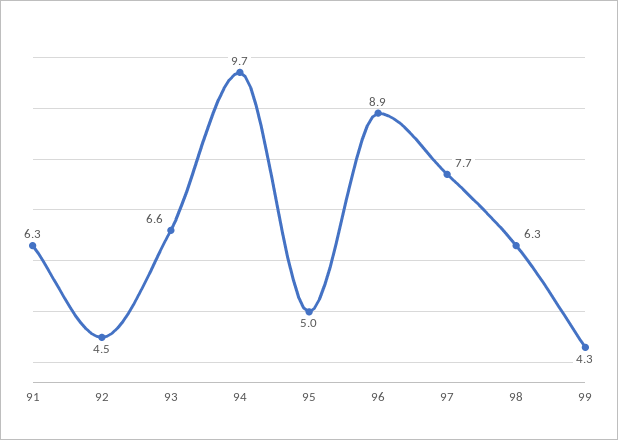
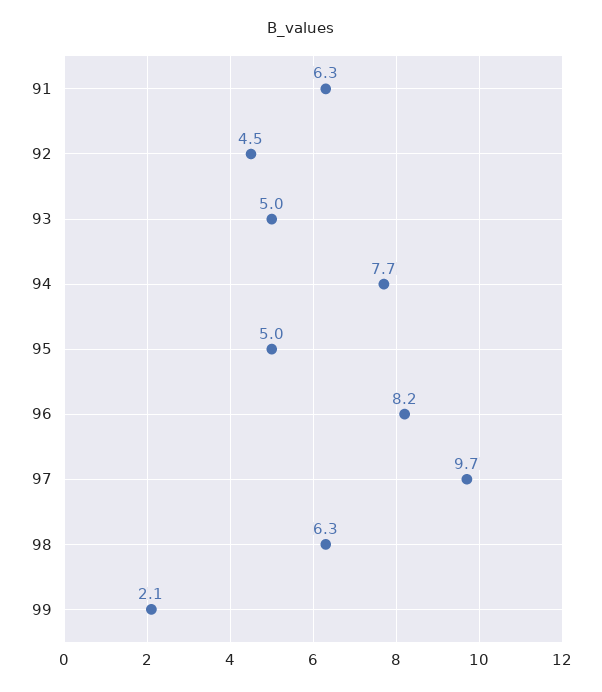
  {
    "91": 6.3,
    "92": 4.5,
-   "93": 6.6,
+   "93": 5,
-   "94": 9.7,
+   "94": 7.7,
    "95": 5,
-   "96": 8.9,
+   "96": 8.2,
-   "97": 7.7,
+   "97": 9.7,
    "98": 6.3,
-   "99": 4.3
+   "99": 2.1
  }

